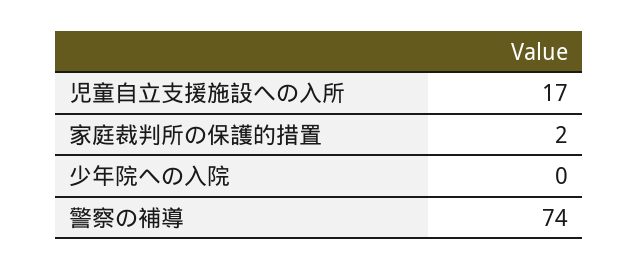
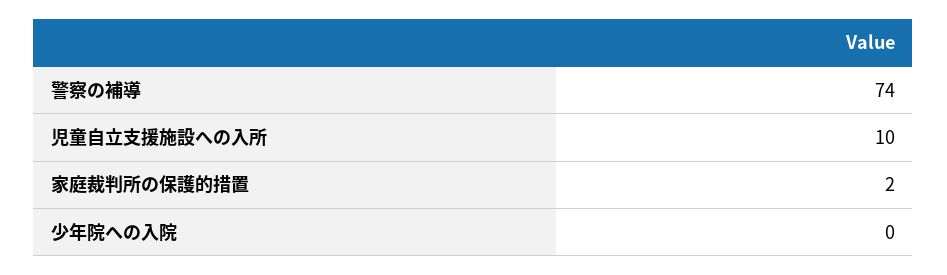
  {
-   "児童自立支援施設への入所": 17,
+   "児童自立支援施設への入所": 10,
    "家庭裁判所の保護的措置": 2,
    "少年院への入院": 0,
    "警察の補導": 74
  }

